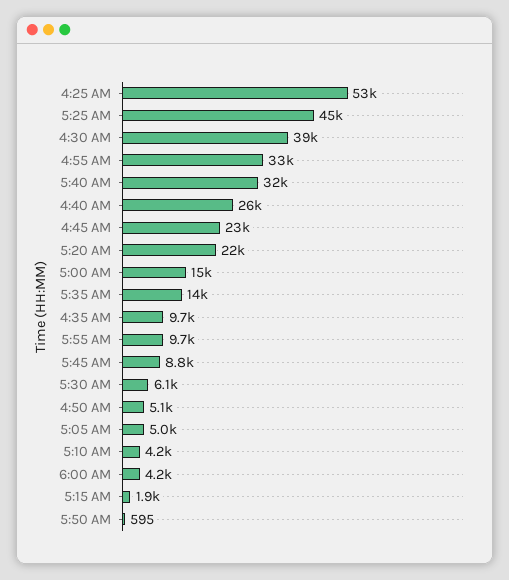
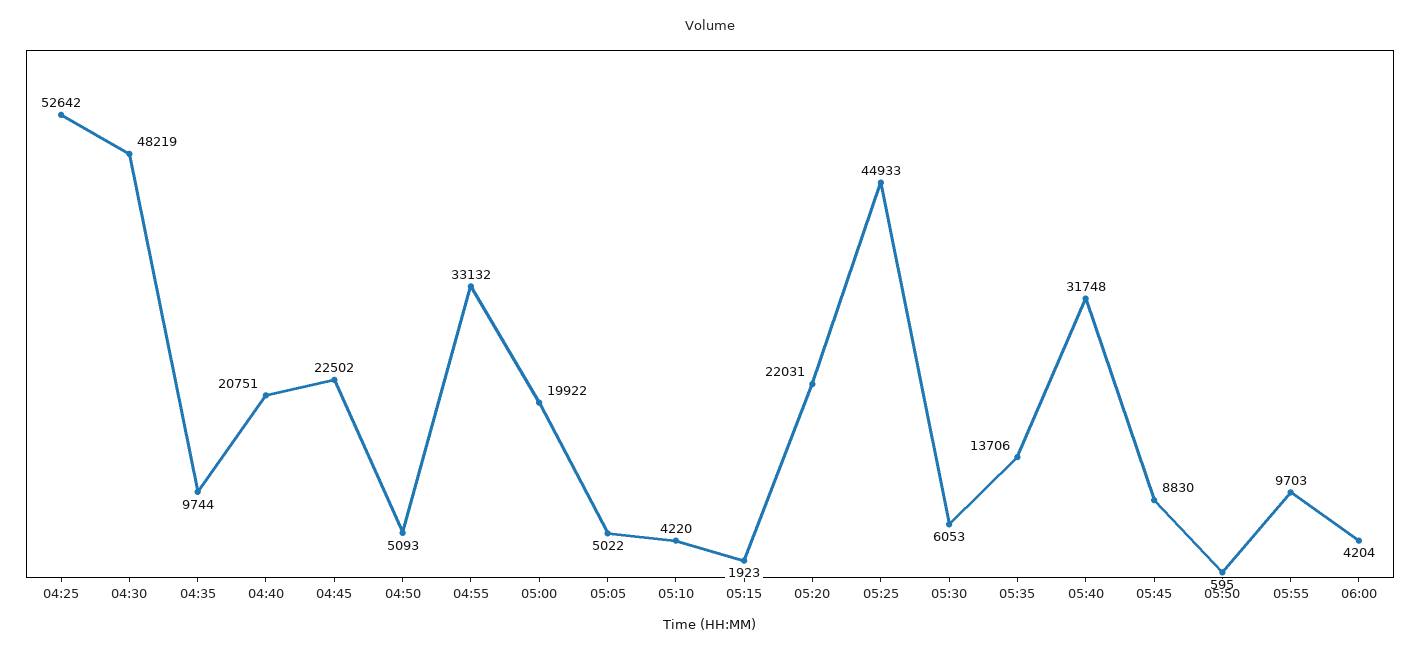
  {
    "4:25 AM": 52642,
    "5:25 AM": 44933,
-   "4:30 AM": 39000,
+   "4:30 AM": 48219,
    "4:55 AM": 33132,
    "5:40 AM": 31748,
-   "4:40 AM": 26000,
+   "4:40 AM": 20751,
    "4:45 AM": 22502,
    "5:20 AM": 22031,
-   "5:00 AM": 15000,
+   "5:00 AM": 19922,
    "5:35 AM": 13706,
    "4:35 AM": 9744,
    "5:55 AM": 9703,
    "5:45 AM": 8830,
    "5:30 AM": 6053,
    "4:50 AM": 5093,
    "5:05 AM": 5022,
    "5:10 AM": 4220,
    "6:00 AM": 4204,
    "5:15 AM": 1923,
    "5:50 AM": 595
  }

